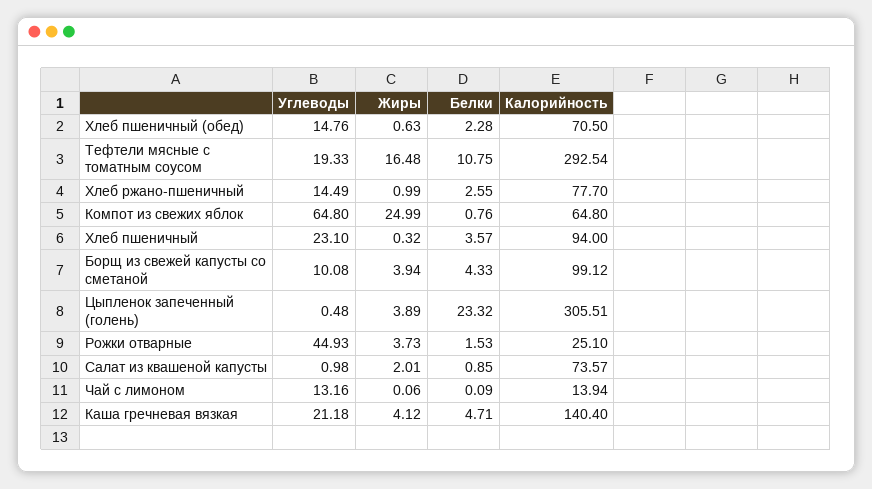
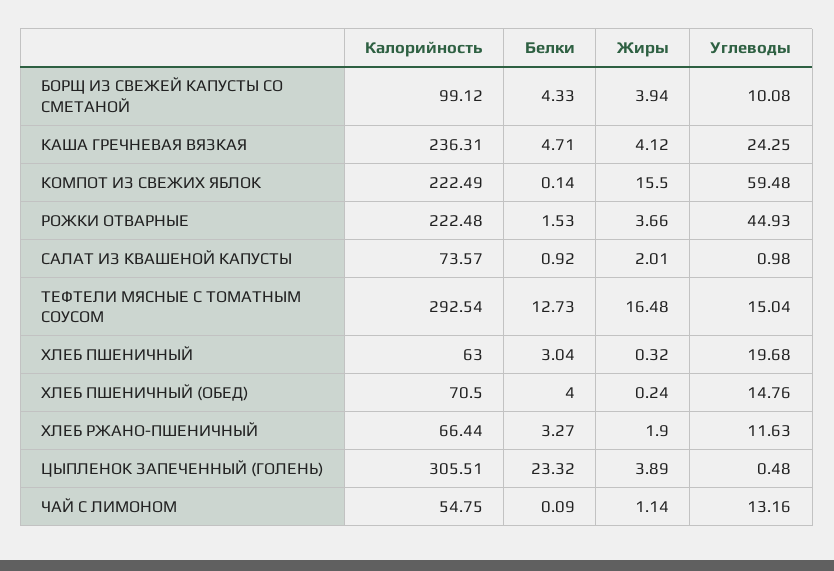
  {
    "Углеводы": {
      "Хлеб пшеничный (обед)": 14.76,
-     "Тефтели мясные с томатным соусом": 19.33,
+     "Тефтели мясные с томатным соусом": 15.04,
-     "Хлеб ржано-пшеничный": 14.49,
+     "Хлеб ржано-пшеничный": 11.63,
-     "Компот из свежих яблок": 64.8,
+     "Компот из свежих яблок": 59.48,
-     "Хлеб пшеничный": 23.1,
+     "Хлеб пшеничный": 19.68,
      "Борщ из свежей капусты со сметаной": 10.08,
      "Цыпленок запеченный (голень)": 0.48,
      "Рожки отварные": 44.93,
      "Салат из квашеной капусты": 0.98,
      "Чай с лимоном": 13.16,
-     "Каша гречневая вязкая": 21.18
+     "Каша гречневая вязкая": 24.25
    },
    "Жиры": {
-     "Хлеб пшеничный (обед)": 0.63,
+     "Хлеб пшеничный (обед)": 0.24,
      "Тефтели мясные с томатным соусом": 16.48,
-     "Хлеб ржано-пшеничный": 0.99,
+     "Хлеб ржано-пшеничный": 1.9,
-     "Компот из свежих яблок": 24.99,
+     "Компот из свежих яблок": 15.5,
      "Хлеб пшеничный": 0.32,
      "Борщ из свежей капусты со сметаной": 3.94,
      "Цыпленок запеченный (голень)": 3.89,
-     "Рожки отварные": 3.73,
+     "Рожки отварные": 3.66,
      "Салат из квашеной капусты": 2.01,
-     "Чай с лимоном": 0.06,
+     "Чай с лимоном": 1.14,
      "Каша гречневая вязкая": 4.12
    },
    "Белки": {
-     "Хлеб пшеничный (обед)": 2.28,
+     "Хлеб пшеничный (обед)": 4,
-     "Тефтели мясные с томатным соусом": 10.75,
+     "Тефтели мясные с томатным соусом": 12.73,
-     "Хлеб ржано-пшеничный": 2.55,
+     "Хлеб ржано-пшеничный": 3.27,
-     "Компот из свежих яблок": 0.76,
+     "Компот из свежих яблок": 0.14,
-     "Хлеб пшеничный": 3.57,
+     "Хлеб пшеничный": 3.04,
      "Борщ из свежей капусты со сметаной": 4.33,
      "Цыпленок запеченный (голень)": 23.32,
      "Рожки отварные": 1.53,
-     "Салат из квашеной капусты": 0.85,
+     "Салат из квашеной капусты": 0.92,
      "Чай с лимоном": 0.09,
      "Каша гречневая вязкая": 4.71
    },
    "Калорийность": {
      "Хлеб пшеничный (обед)": 70.5,
      "Тефтели мясные с томатным соусом": 292.54,
-     "Хлеб ржано-пшеничный": 77.7,
+     "Хлеб ржано-пшеничный": 66.44,
-     "Компот из свежих яблок": 64.8,
+     "Компот из свежих яблок": 222.49,
-     "Хлеб пшеничный": 94,
+     "Хлеб пшеничный": 63,
      "Борщ из свежей капусты со сметаной": 99.12,
      "Цыпленок запеченный (голень)": 305.51,
-     "Рожки отварные": 25.1,
+     "Рожки отварные": 222.48,
      "Салат из квашеной капусты": 73.57,
-     "Чай с лимоном": 13.94,
+     "Чай с лимоном": 54.75,
-     "Каша гречневая вязкая": 140.4
+     "Каша гречневая вязкая": 236.31
    }
  }

